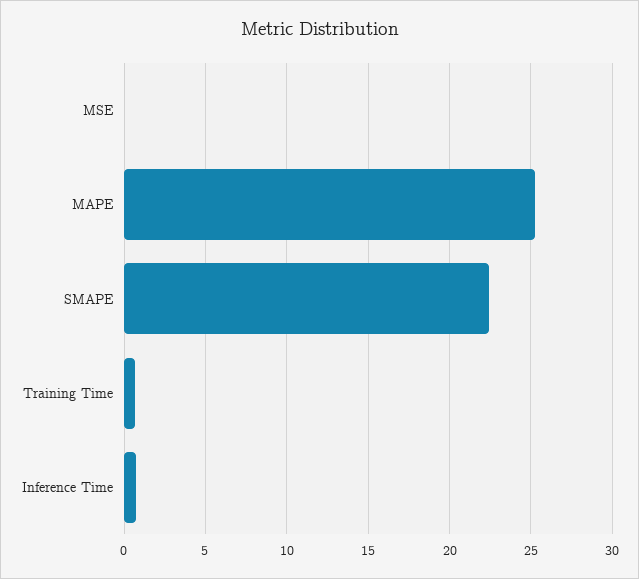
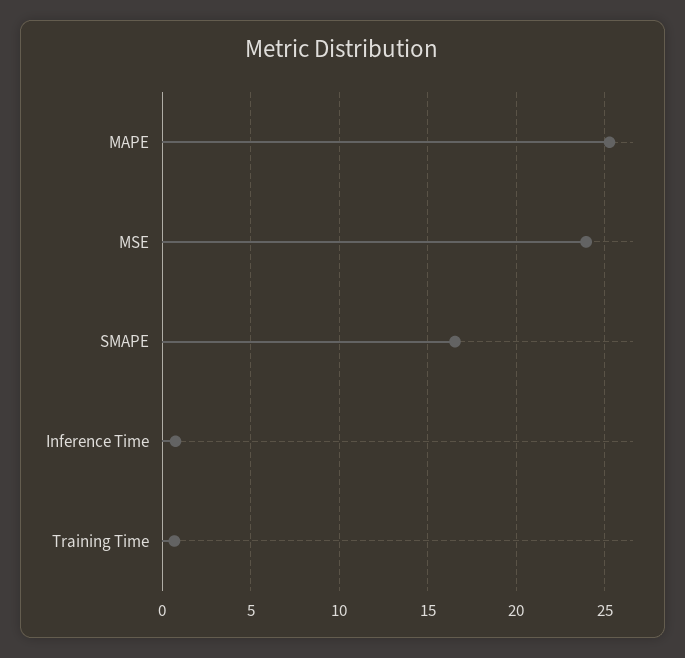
  {
-   "MSE": 0,
+   "MSE": 24,
    "MAPE": 25.5,
-   "SMAPE": 22.5,
+   "SMAPE": 16.5,
    "Training Time": 0.5,
    "Inference Time": 1
  }

